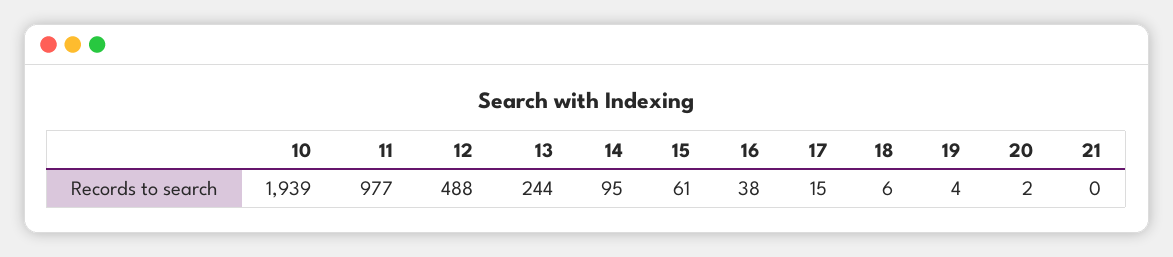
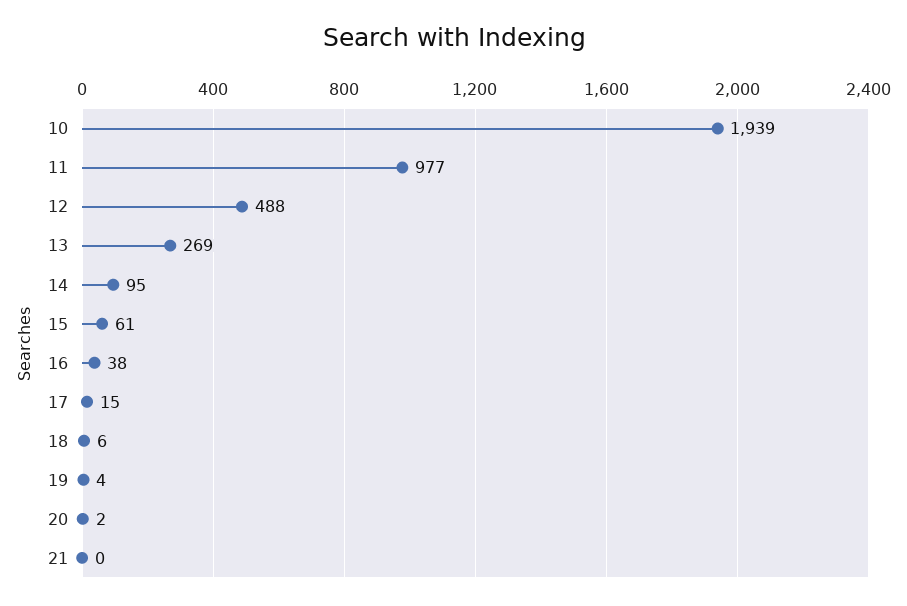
  {
    "10": 1939,
    "11": 977,
    "12": 488,
-   "13": 244,
+   "13": 269,
    "14": 95,
    "15": 61,
    "16": 38,
    "17": 15,
    "18": 6,
    "19": 4,
    "20": 2,
    "21": 0
  }

